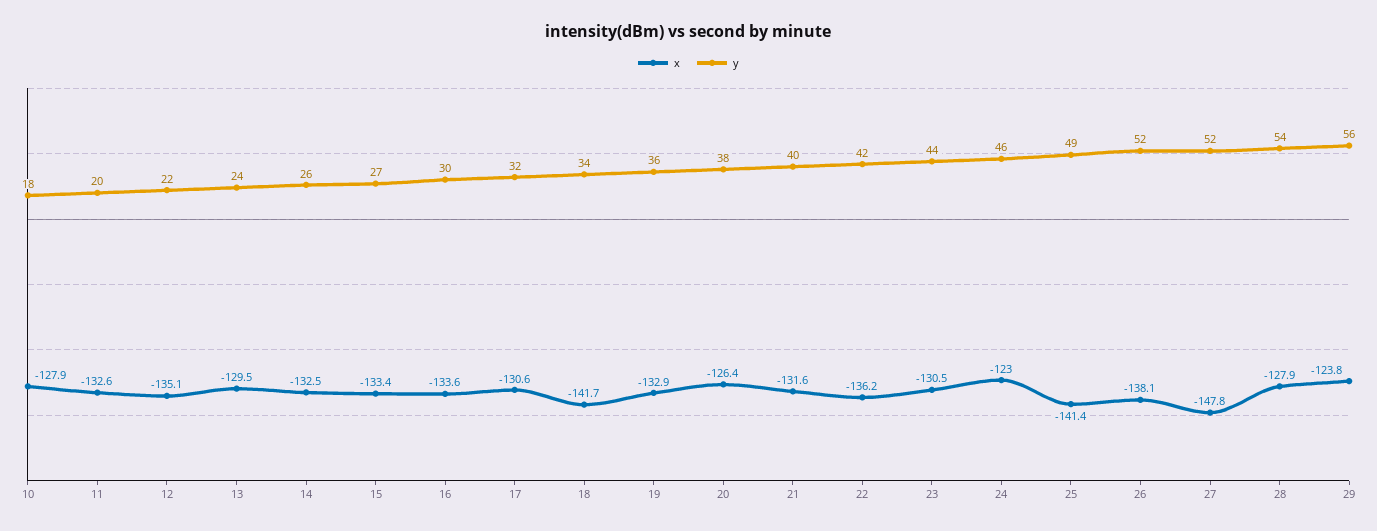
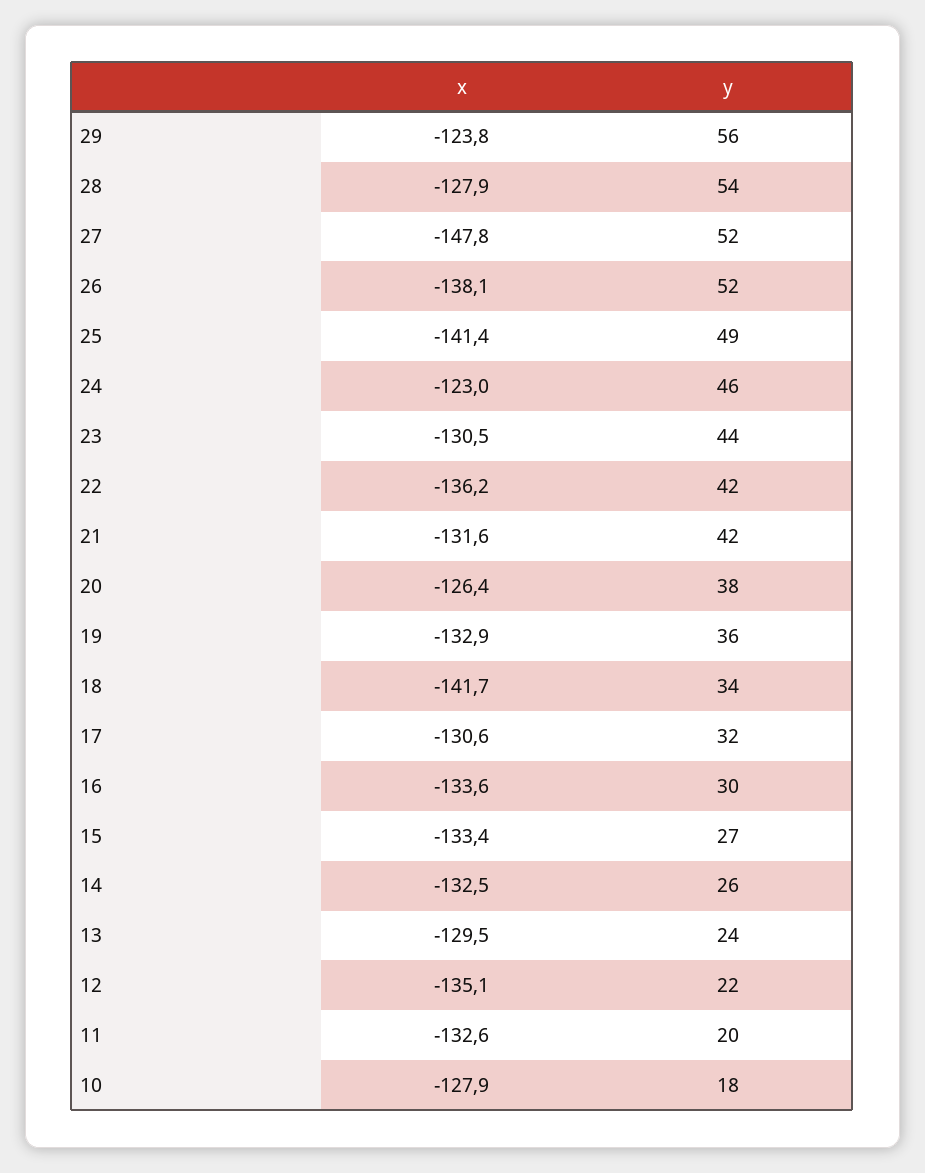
  {
    "x": {
      "10": -127.9,
      "11": -132.6,
      "12": -135.1,
      "13": -129.5,
      "14": -132.5,
      "15": -133.4,
      "16": -133.6,
      "17": -130.6,
      "18": -141.7,
      "19": -132.9,
      "20": -126.4,
      "21": -131.6,
      "22": -136.2,
      "23": -130.5,
      "24": -123,
      "25": -141.4,
      "26": -138.1,
      "27": -147.8,
      "28": -127.9,
      "29": -123.8
    },
    "y": {
      "10": 18,
      "11": 20,
      "12": 22,
      "13": 24,
      "14": 26,
      "15": 27,
      "16": 30,
      "17": 32,
      "18": 34,
      "19": 36,
      "20": 38,
-     "21": 40,
+     "21": 42,
      "22": 42,
      "23": 44,
      "24": 46,
      "25": 49,
      "26": 52,
      "27": 52,
      "28": 54,
      "29": 56
    }
  }

